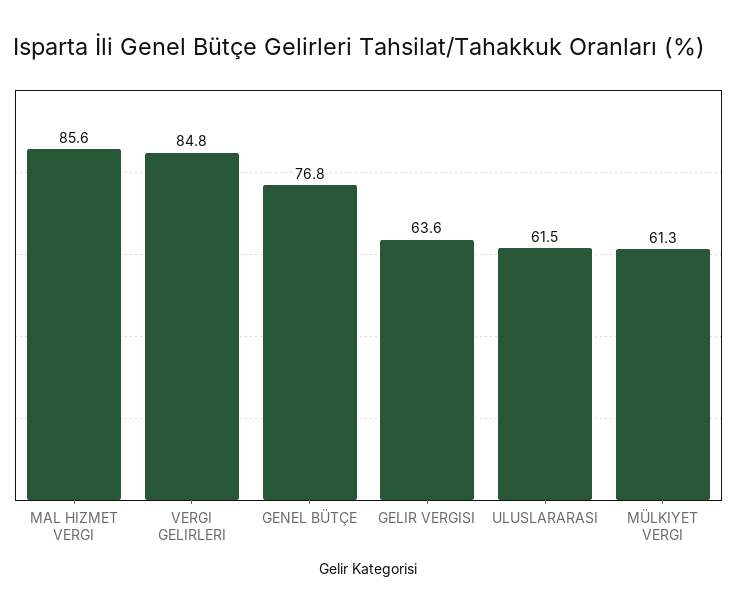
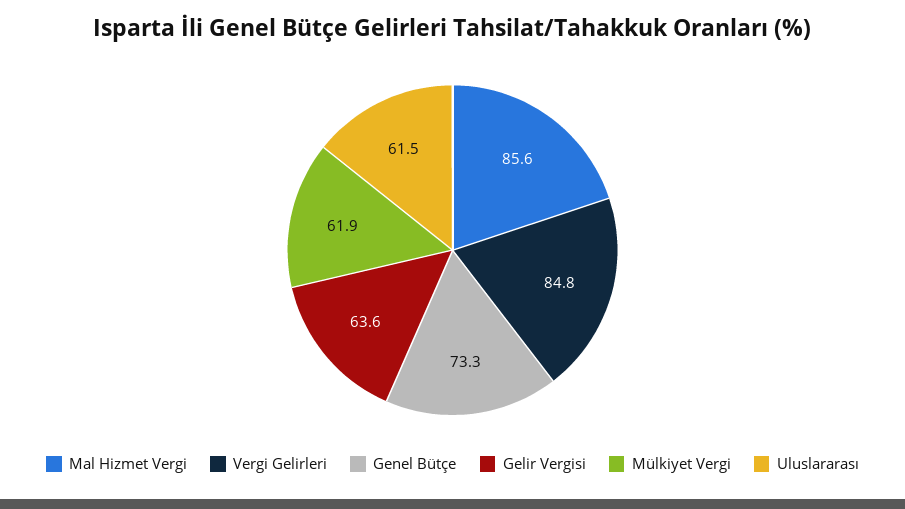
  {
    "MAL HIZMET VERGI": 85.6,
    "VERGI GELIRLERI": 84.8,
-   "GENEL BÜTÇE": 76.8,
+   "GENEL BÜTÇE": 73.3,
    "GELIR VERGISI": 63.6,
    "ULUSLARARASI": 61.5,
-   "MÜLKIYET VERGI": 61.3
+   "MÜLKIYET VERGI": 61.9
  }

